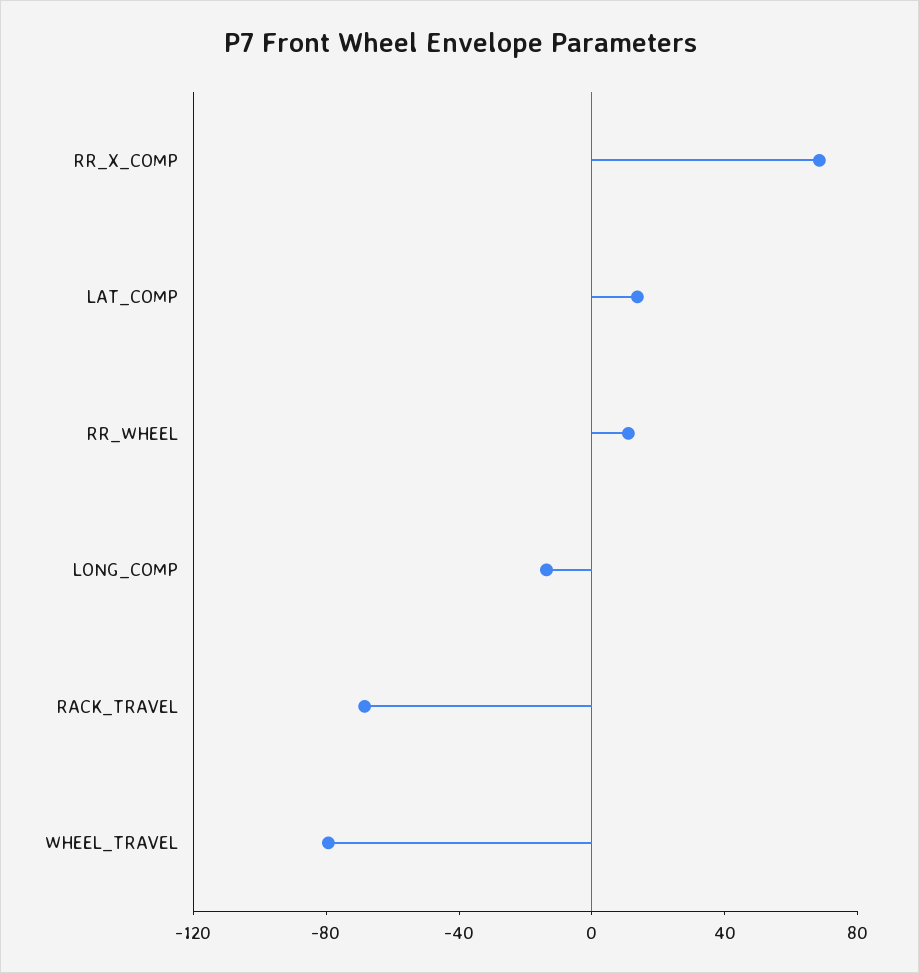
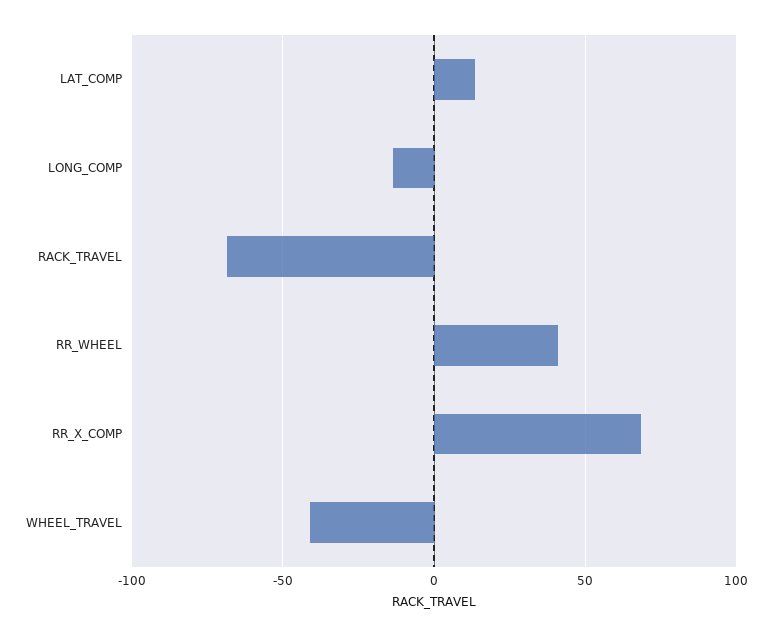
  {
    "RR_X_COMP": 70,
    "LAT_COMP": 15,
-   "RR_WHEEL": 10,
+   "RR_WHEEL": 40,
    "LONG_COMP": -15,
    "RACK_TRAVEL": -70,
-   "WHEEL_TRAVEL": -80
+   "WHEEL_TRAVEL": -40
  }

